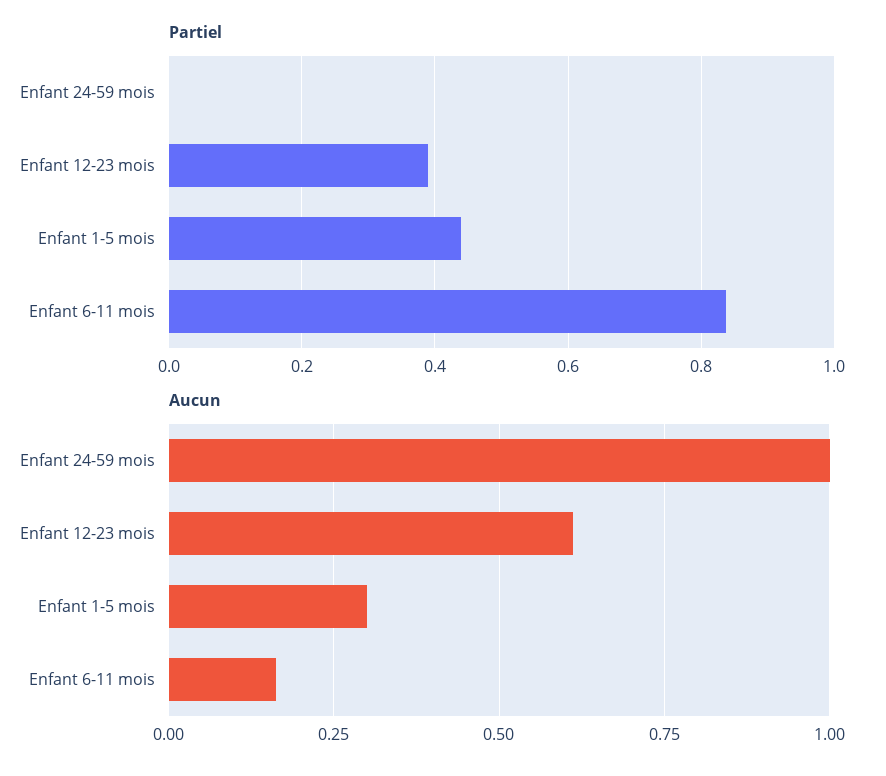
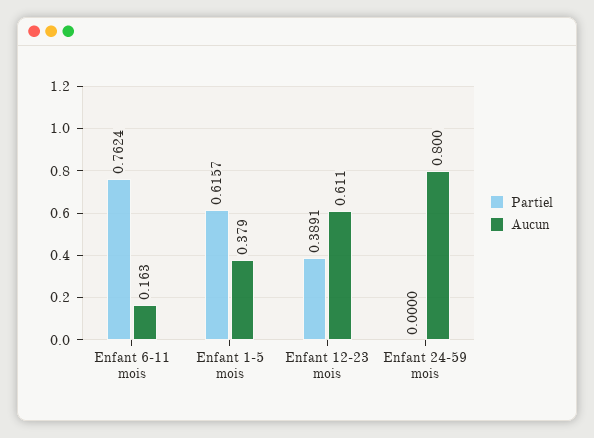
  {
    "Partiel": {
      "Enfant 24-59 mois": 0,
      "Enfant 12-23 mois": 0.3891,
-     "Enfant 1-5 mois": 0.44,
+     "Enfant 1-5 mois": 0.6157,
-     "Enfant 6-11 mois": 0.84
+     "Enfant 6-11 mois": 0.7624
    },
    "Aucun": {
-     "Enfant 24-59 mois": 1,
+     "Enfant 24-59 mois": 0.8,
      "Enfant 12-23 mois": 0.611,
-     "Enfant 1-5 mois": 0.3,
+     "Enfant 1-5 mois": 0.379,
      "Enfant 6-11 mois": 0.163
    }
  }

